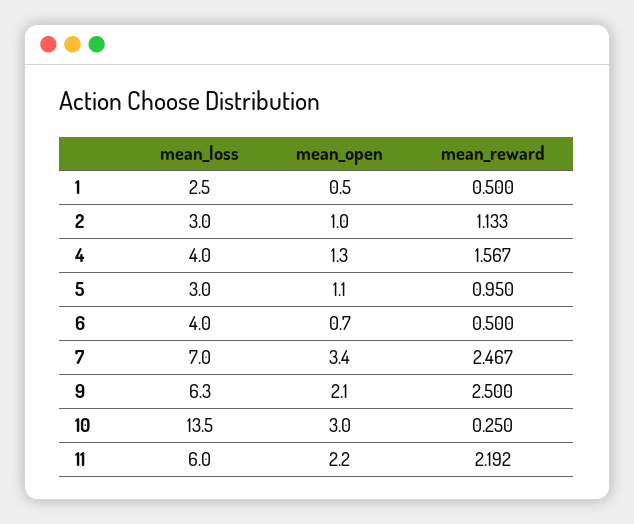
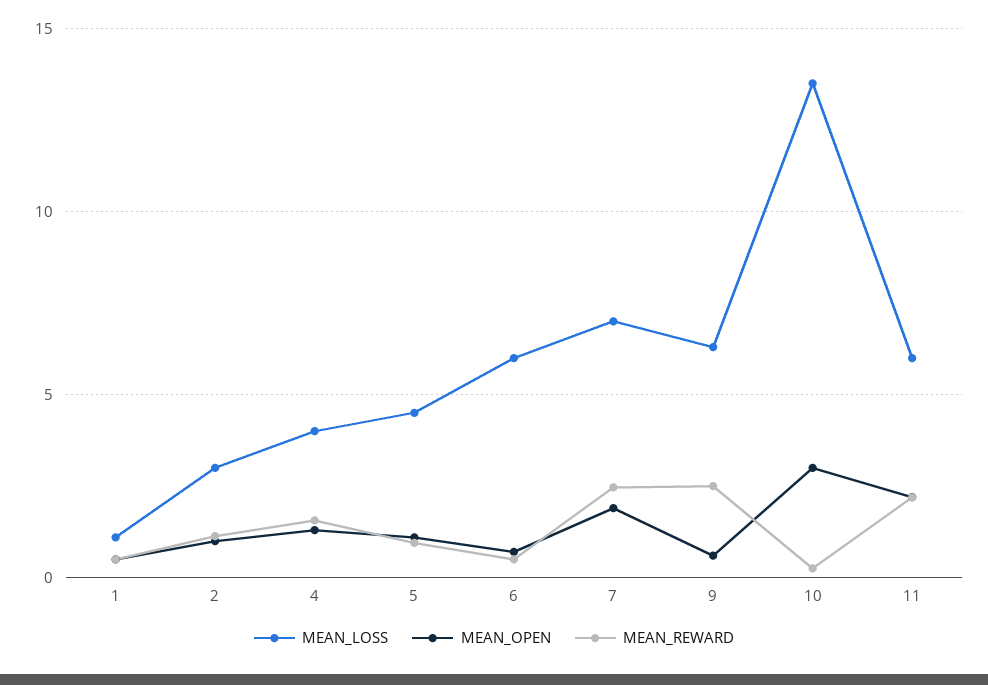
  {
    "mean_loss": {
-     "1": 2.5,
+     "1": 1,
      "2": 3,
      "4": 4,
-     "5": 3,
+     "5": 4.5,
-     "6": 4,
+     "6": 6,
      "7": 7,
      "9": 6.3,
      "10": 13.5,
      "11": 6
    },
    "mean_open": {
      "1": 0.5,
      "2": 1,
      "4": 1.3,
      "5": 1.1,
      "6": 0.7,
-     "7": 3.4,
+     "7": 2,
-     "9": 2.1,
+     "9": 0.5,
      "10": 3,
      "11": 2.2
    },
    "mean_reward": {
      "1": 0.5,
      "2": 1.133,
      "4": 1.567,
      "5": 0.95,
      "6": 0.5,
      "7": 2.467,
      "9": 2.5,
      "10": 0.25,
      "11": 2.192
    }
  }

